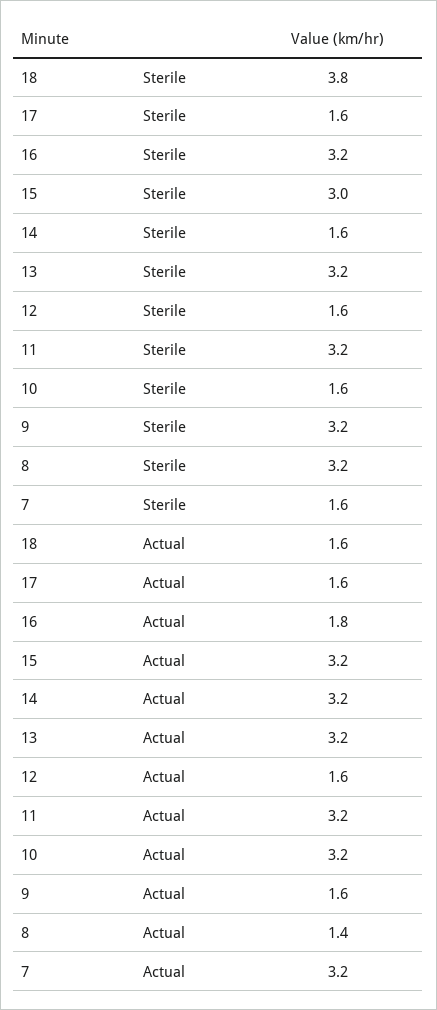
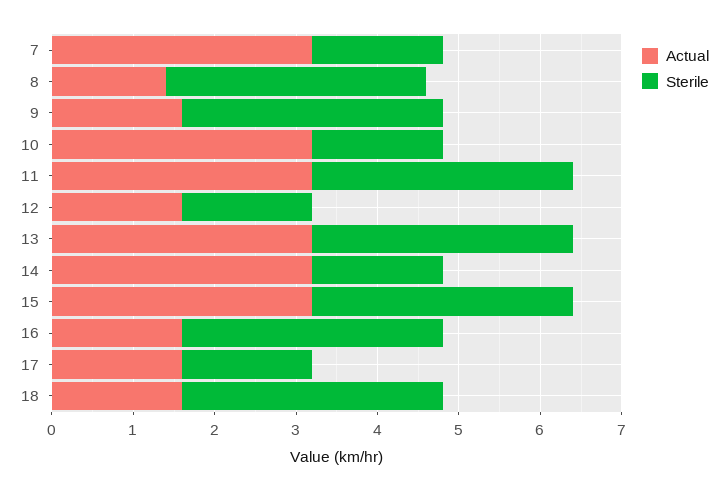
  {
    "Sterile": {
-     "18": 3.8,
+     "18": 3.2,
      "17": 1.6,
      "16": 3.2,
-     "15": 3,
+     "15": 3.2,
      "14": 1.6,
      "13": 3.2,
      "12": 1.6,
      "11": 3.2,
      "10": 1.6,
      "9": 3.2,
      "8": 3.2,
      "7": 1.6
    },
    "Actual": {
      "18": 1.6,
      "17": 1.6,
-     "16": 1.8,
+     "16": 1.6,
      "15": 3.2,
      "14": 3.2,
      "13": 3.2,
      "12": 1.6,
      "11": 3.2,
      "10": 3.2,
      "9": 1.6,
      "8": 1.4,
      "7": 3.2
    }
  }

